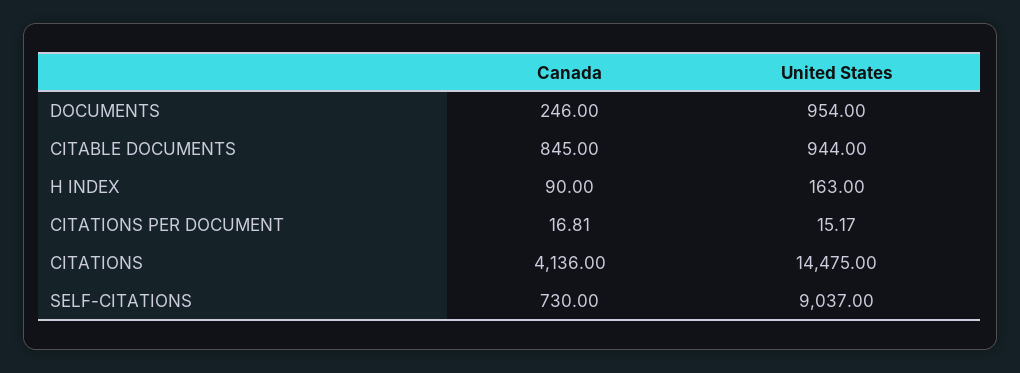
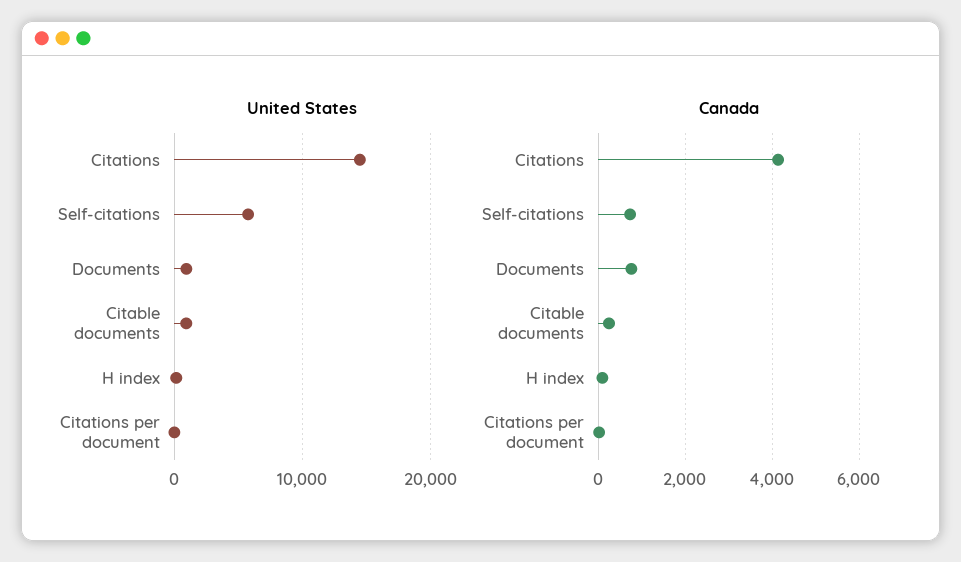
  {
    "Canada": {
-     "DOCUMENTS": 246,
+     "DOCUMENTS": 800,
-     "CITABLE DOCUMENTS": 845,
+     "CITABLE DOCUMENTS": 200,
      "H INDEX": 90,
      "CITATIONS PER DOCUMENT": 16.81,
      "CITATIONS": 4136,
      "SELF-CITATIONS": 730
    },
    "United States": {
      "DOCUMENTS": 954,
      "CITABLE DOCUMENTS": 944,
      "H INDEX": 163,
      "CITATIONS PER DOCUMENT": 15.17,
      "CITATIONS": 14475,
-     "SELF-CITATIONS": 9037
+     "SELF-CITATIONS": 6000
    }
  }

